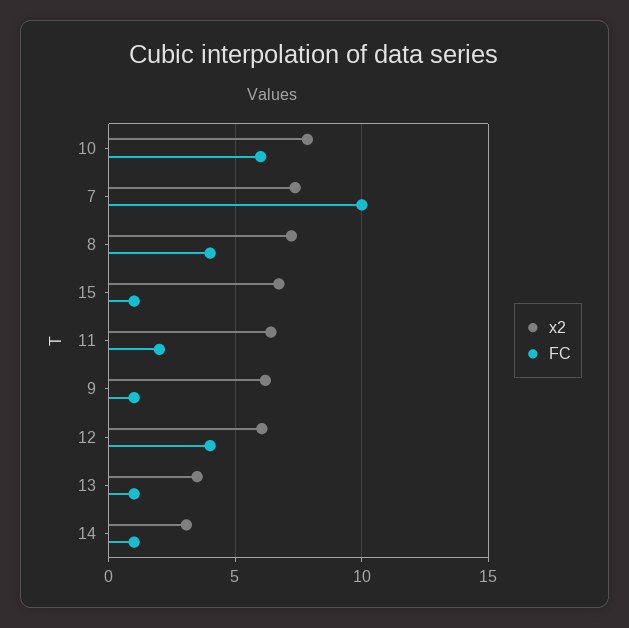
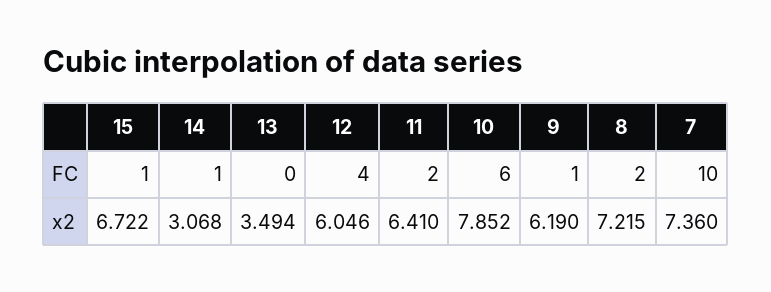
  {
    "x2": {
      "10": 7.852,
      "7": 7.36,
      "8": 7.215,
      "15": 6.722,
      "11": 6.41,
      "9": 6.19,
      "12": 6.046,
      "13": 3.494,
      "14": 3.068
    },
    "FC": {
      "10": 6,
      "7": 10,
-     "8": 4,
+     "8": 2,
      "15": 1,
      "11": 2,
      "9": 1,
      "12": 4,
-     "13": 1,
+     "13": 0,
      "14": 1
    }
  }

